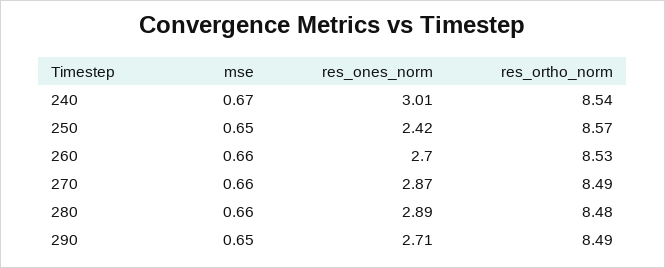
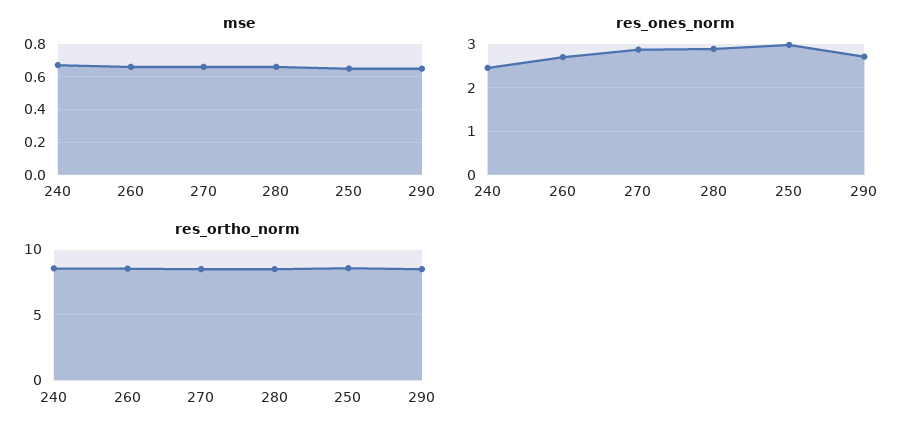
  {
    "mse": {
      "240": 0.67,
      "250": 0.65,
      "260": 0.66,
      "270": 0.66,
      "280": 0.66,
      "290": 0.65
    },
    "res_ones_norm": {
-     "240": 3.01,
+     "240": 2.4,
-     "250": 2.42,
+     "250": 3,
      "260": 2.7,
      "270": 2.87,
      "280": 2.89,
      "290": 2.71
    },
    "res_ortho_norm": {
      "240": 8.54,
      "250": 8.57,
      "260": 8.53,
      "270": 8.49,
      "280": 8.48,
      "290": 8.49
    }
  }

